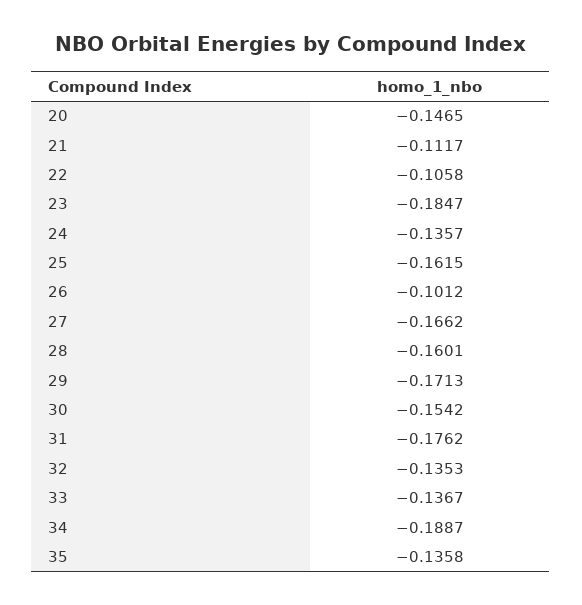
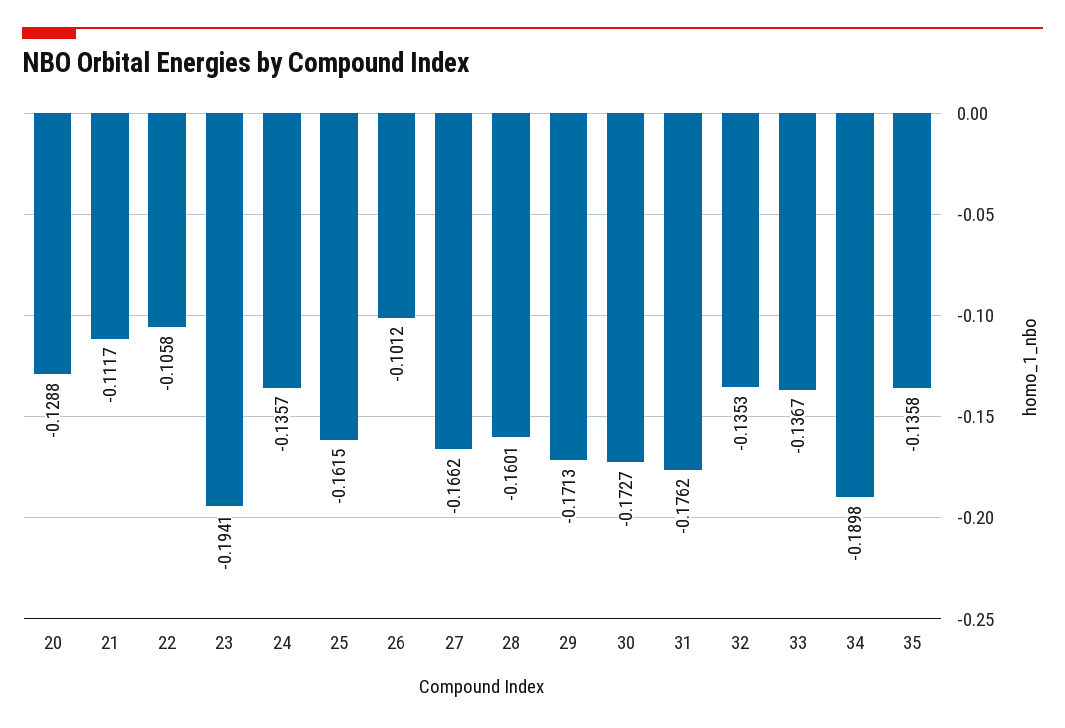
  {
-   "20": -0.1465,
+   "20": -0.1288,
    "21": -0.1117,
    "22": -0.1058,
-   "23": -0.1847,
+   "23": -0.1941,
    "24": -0.1357,
    "25": -0.1615,
    "26": -0.1012,
    "27": -0.1662,
    "28": -0.1601,
    "29": -0.1713,
-   "30": -0.1542,
+   "30": -0.1727,
    "31": -0.1762,
    "32": -0.1353,
    "33": -0.1367,
-   "34": -0.1887,
+   "34": -0.1898,
    "35": -0.1358
  }

